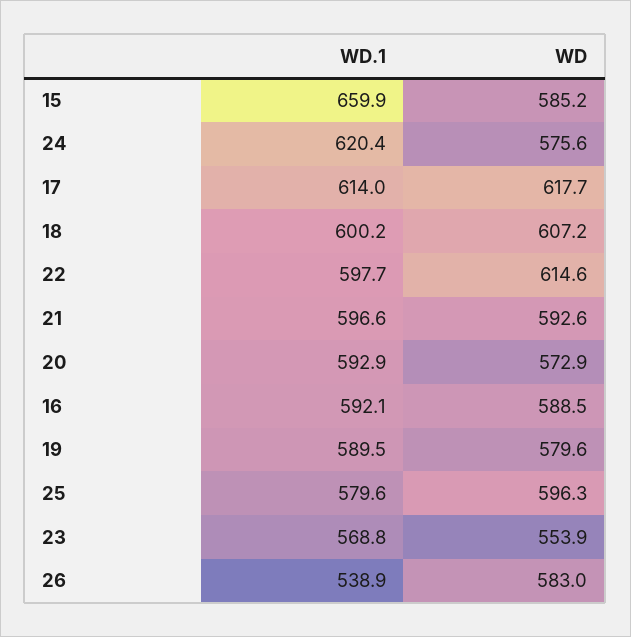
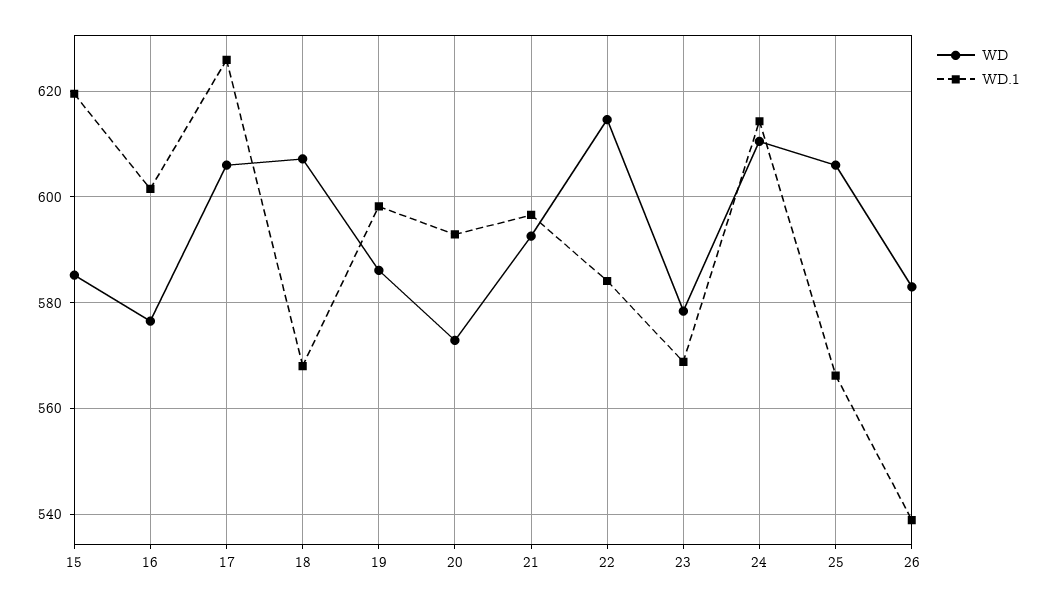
  {
    "WD.1": {
-     "15": 659.9,
+     "15": 620,
-     "24": 620.4,
+     "24": 614,
-     "17": 614,
+     "17": 626,
-     "18": 600.2,
+     "18": 568,
-     "22": 597.7,
+     "22": 584,
      "21": 596.6,
      "20": 592.9,
-     "16": 592.1,
+     "16": 602,
-     "19": 589.5,
+     "19": 598,
-     "25": 579.6,
+     "25": 566,
      "23": 568.8,
      "26": 538.9
    },
    "WD": {
      "15": 585.2,
-     "24": 575.6,
+     "24": 610,
-     "17": 617.7,
+     "17": 606,
      "18": 607.2,
      "22": 614.6,
      "21": 592.6,
      "20": 572.9,
-     "16": 588.5,
+     "16": 576,
-     "19": 579.6,
+     "19": 586,
-     "25": 596.3,
+     "25": 606,
-     "23": 553.9,
+     "23": 578,
      "26": 583
    }
  }

